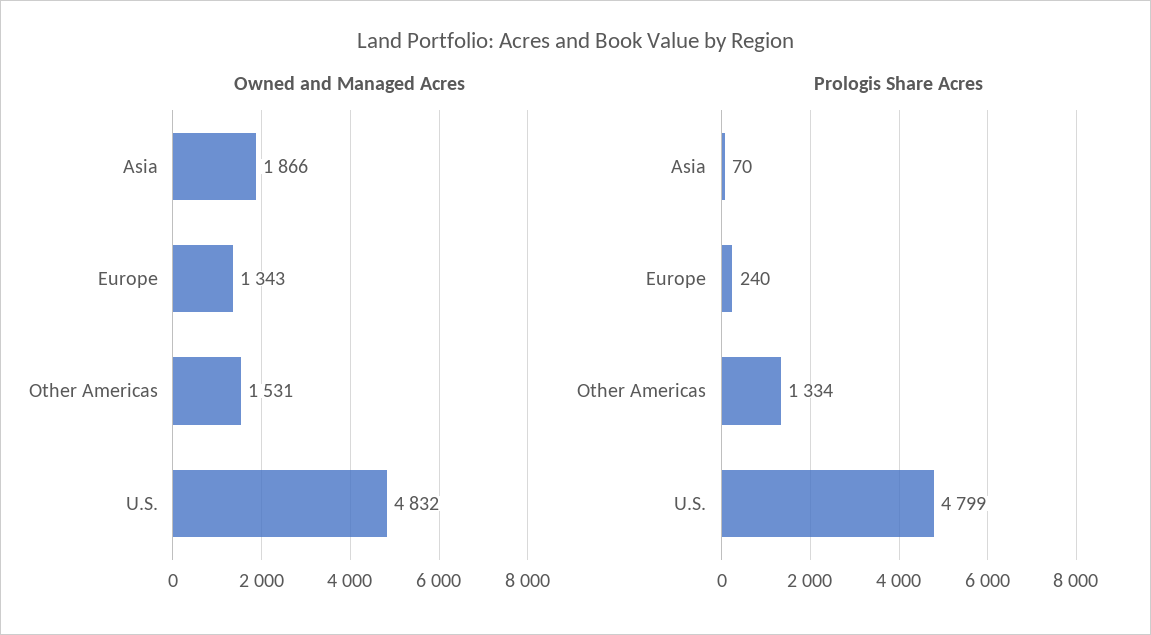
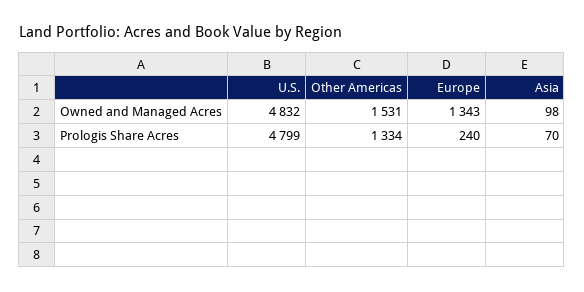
  {
    "Owned and Managed Acres": {
-     "Asia": 1866,
+     "Asia": 98,
      "Europe": 1343,
      "Other Americas": 1531,
      "U.S.": 4832
    },
    "Prologis Share Acres": {
      "Asia": 70,
      "Europe": 240,
      "Other Americas": 1334,
      "U.S.": 4799
    }
  }

